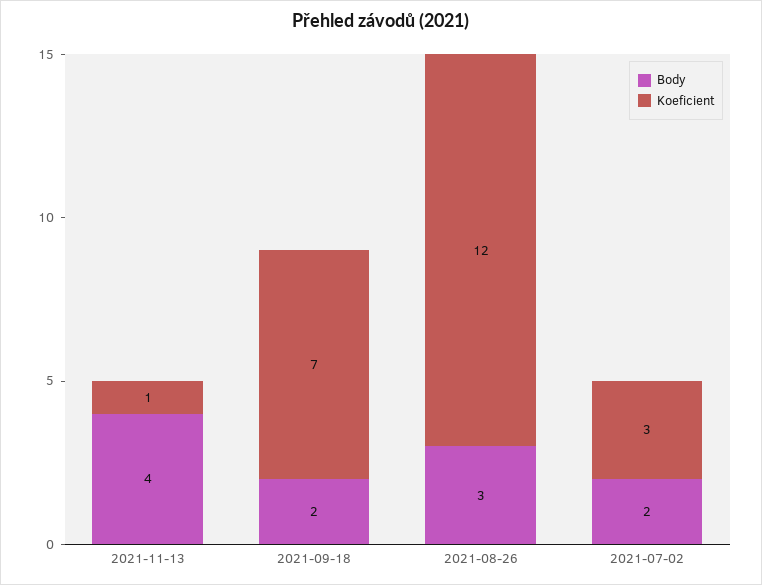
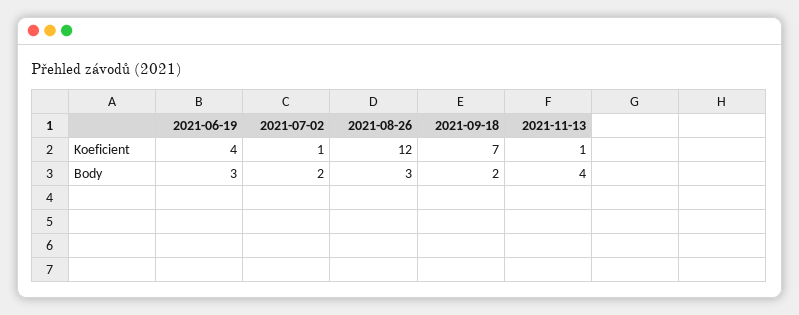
  {
    "Body": {
      "2021-11-13": 4,
      "2021-09-18": 2,
      "2021-08-26": 3,
-     "2021-07-02": 2
+     "2021-07-02": 2,
+     "2021-06-19": 3
    },
    "Koeficient": {
      "2021-11-13": 1,
      "2021-09-18": 7,
      "2021-08-26": 12,
-     "2021-07-02": 3
+     "2021-07-02": 1,
+     "2021-06-19": 4
    }
  }

